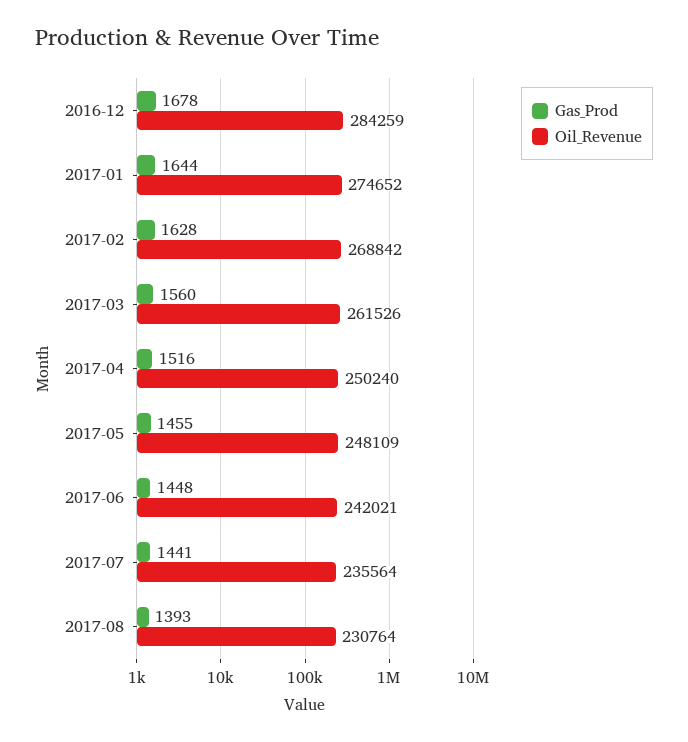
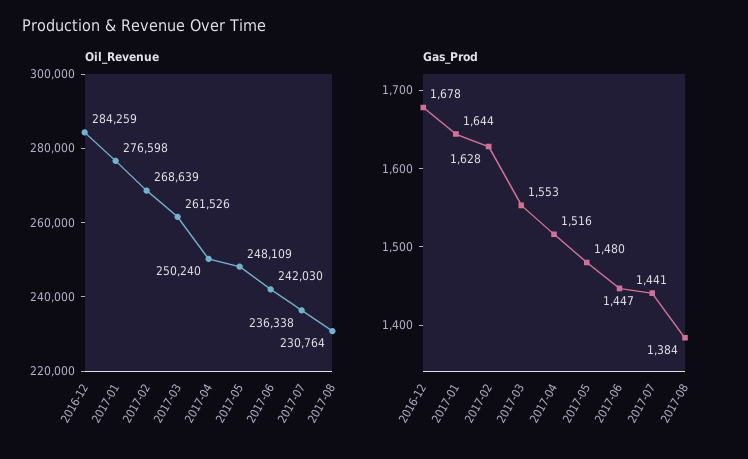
  {
    "Gas_Prod": {
      "2016-12": 1678,
      "2017-01": 1644,
      "2017-02": 1628,
-     "2017-03": 1560,
+     "2017-03": 1553,
      "2017-04": 1516,
-     "2017-05": 1455,
+     "2017-05": 1480,
-     "2017-06": 1448,
+     "2017-06": 1447,
      "2017-07": 1441,
-     "2017-08": 1393
+     "2017-08": 1384
    },
    "Oil_Revenue": {
      "2016-12": 284259,
-     "2017-01": 274652,
+     "2017-01": 276598,
-     "2017-02": 268842,
+     "2017-02": 268639,
      "2017-03": 261526,
      "2017-04": 250240,
      "2017-05": 248109,
-     "2017-06": 242021,
+     "2017-06": 242030,
-     "2017-07": 235564,
+     "2017-07": 236338,
      "2017-08": 230764
    }
  }

